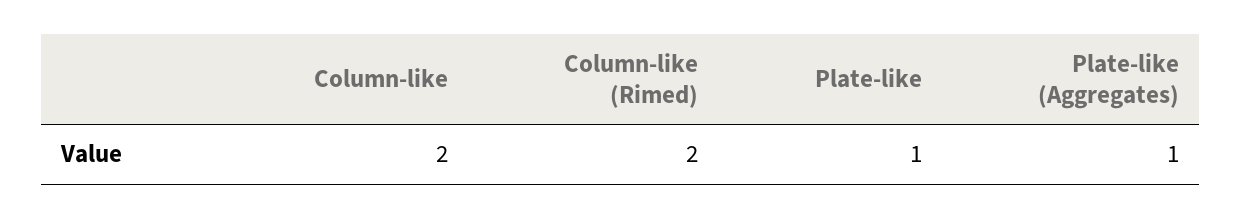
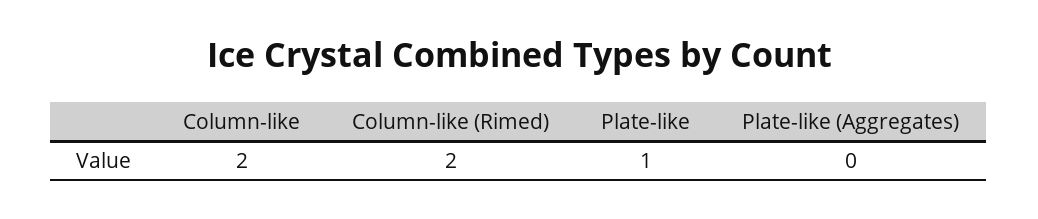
  {
    "Column-like": 2,
    "Column-like (Rimed)": 2,
    "Plate-like": 1,
-   "Plate-like (Aggregates)": 1
+   "Plate-like (Aggregates)": 0
  }

